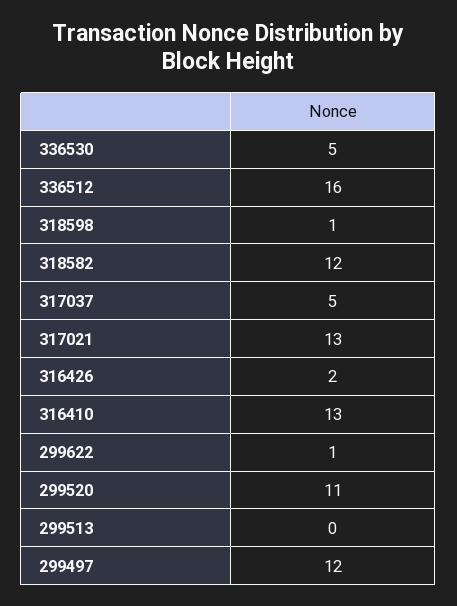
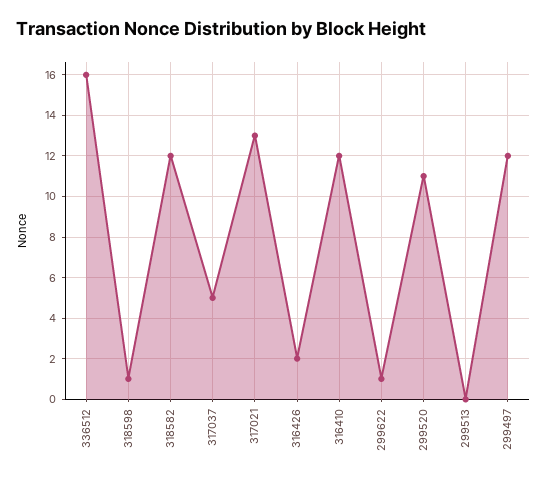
  {
-   "336530": 5,
    "336512": 16,
    "318598": 1,
    "318582": 12,
    "317037": 5,
    "317021": 13,
    "316426": 2,
-   "316410": 13,
+   "316410": 12,
    "299622": 1,
    "299520": 11,
    "299513": 0,
    "299497": 12
  }

